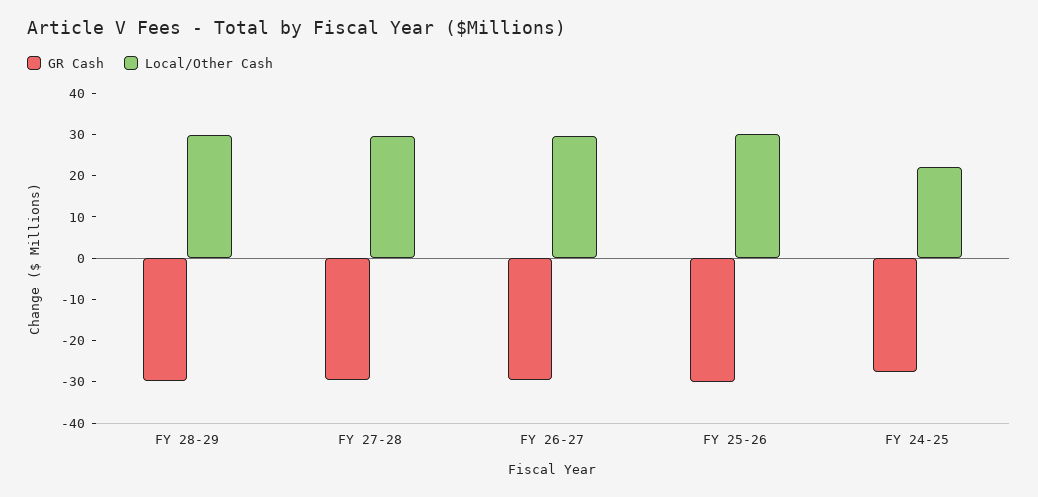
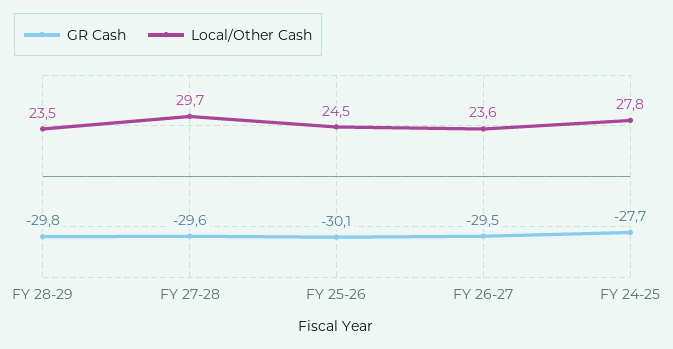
  {
    "GR Cash": {
      "FY 28-29": -29.8,
      "FY 27-28": -29.6,
      "FY 26-27": -29.5,
      "FY 25-26": -30.1,
      "FY 24-25": -27.7
    },
    "Local/Other Cash": {
-     "FY 28-29": 30,
+     "FY 28-29": 23.5,
      "FY 27-28": 29.7,
-     "FY 26-27": 30,
+     "FY 26-27": 23.6,
-     "FY 25-26": 30,
+     "FY 25-26": 24.5,
-     "FY 24-25": 22
+     "FY 24-25": 27.8
    }
  }

